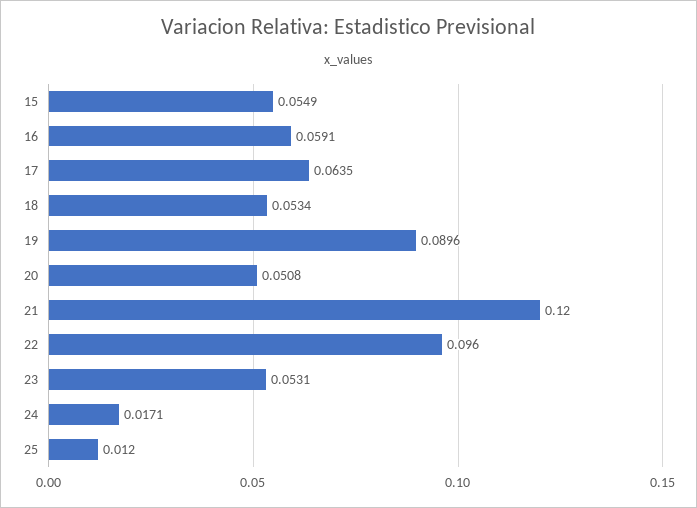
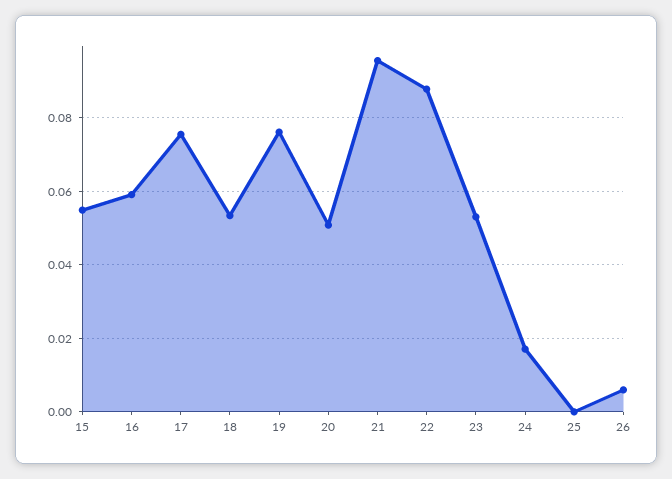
  {
    "15": 0.0549,
    "16": 0.0591,
-   "17": 0.0635,
+   "17": 0.076,
    "18": 0.0534,
-   "19": 0.0896,
+   "19": 0.076,
    "20": 0.0508,
-   "21": 0.12,
+   "21": 0.096,
-   "22": 0.096,
+   "22": 0.088,
    "23": 0.0531,
    "24": 0.0171,
-   "25": 0.012
+   "25": 0,
+   "26": 0.006
  }

